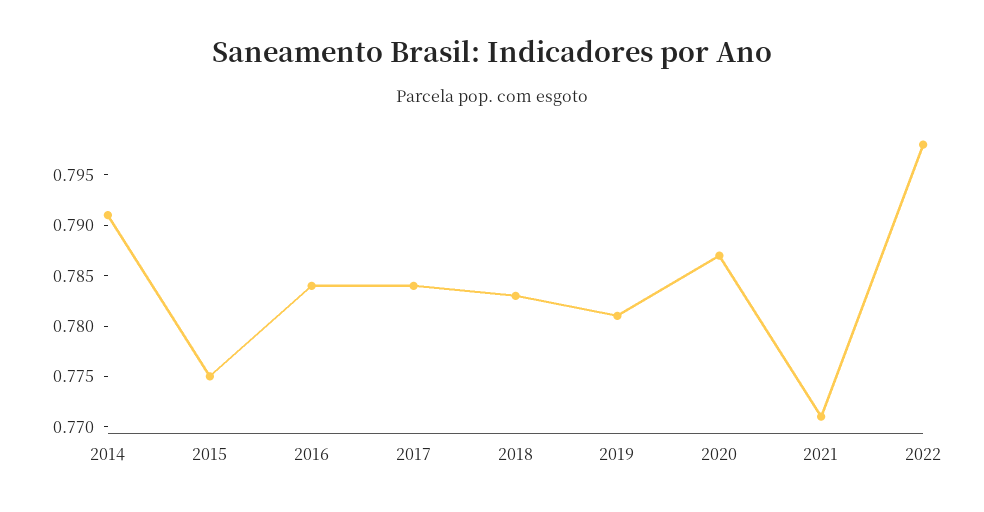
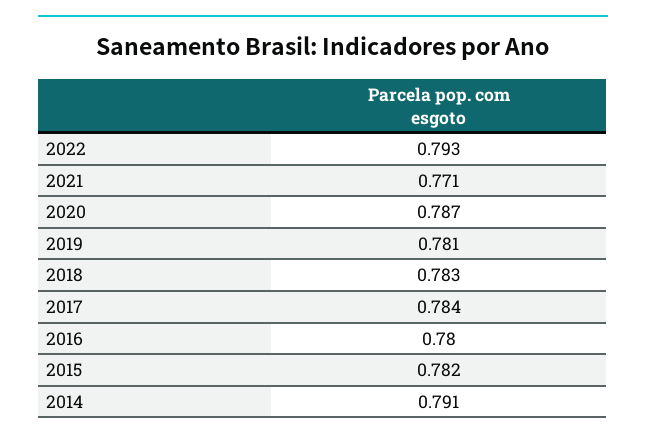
  {
    "2014": 0.791,
-   "2015": 0.775,
+   "2015": 0.782,
-   "2016": 0.784,
+   "2016": 0.78,
    "2017": 0.784,
    "2018": 0.783,
    "2019": 0.781,
    "2020": 0.787,
    "2021": 0.771,
-   "2022": 0.798
+   "2022": 0.793
  }

